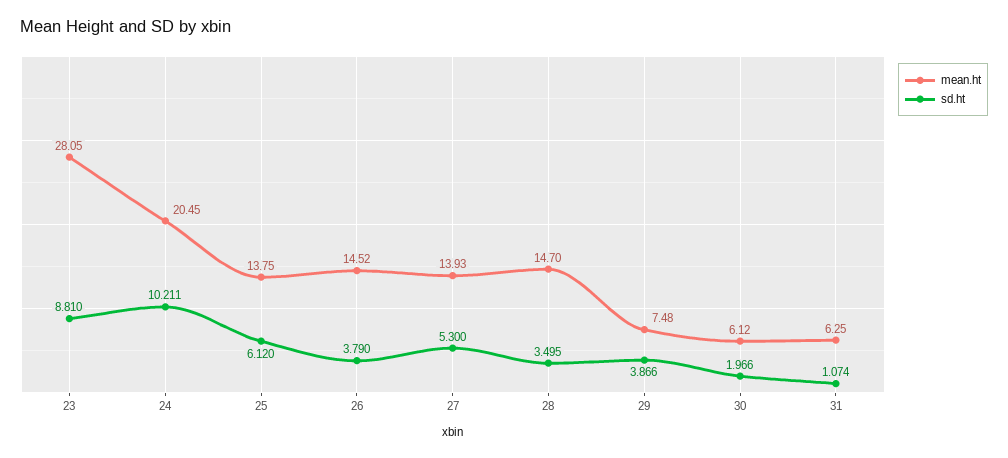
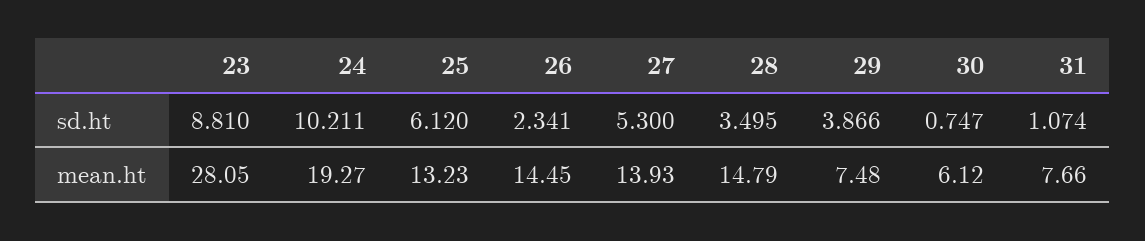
  {
    "mean.ht": {
      "23": 28.05,
-     "24": 20.45,
+     "24": 19.27,
-     "25": 13.75,
+     "25": 13.23,
-     "26": 14.52,
+     "26": 14.45,
      "27": 13.93,
-     "28": 14.7,
+     "28": 14.79,
      "29": 7.48,
      "30": 6.12,
-     "31": 6.25
+     "31": 7.66
    },
    "sd.ht": {
      "23": 8.81,
      "24": 10.211,
      "25": 6.12,
-     "26": 3.79,
+     "26": 2.341,
      "27": 5.3,
      "28": 3.495,
      "29": 3.866,
-     "30": 1.966,
+     "30": 0.747,
      "31": 1.074
    }
  }

